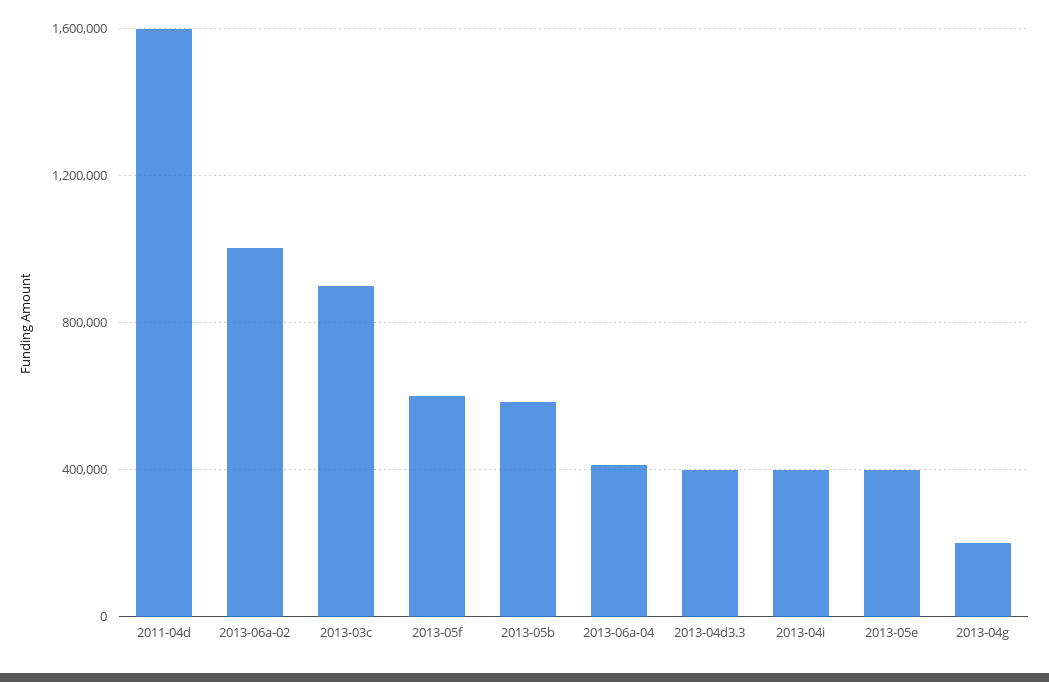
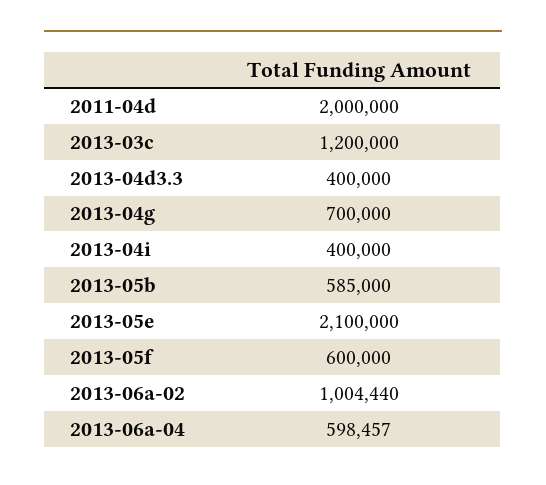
  {
-   "2011-04d": 1600000,
+   "2011-04d": 2000000,
    "2013-06a-02": 1004440,
-   "2013-03c": 900000,
+   "2013-03c": 1200000,
    "2013-05f": 600000,
    "2013-05b": 585000,
-   "2013-06a-04": 400000,
+   "2013-06a-04": 598457,
    "2013-04d3.3": 400000,
    "2013-04i": 400000,
-   "2013-05e": 400000,
+   "2013-05e": 2100000,
-   "2013-04g": 200000
+   "2013-04g": 700000
  }

